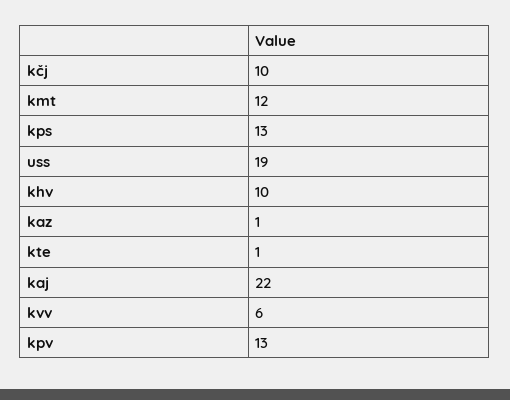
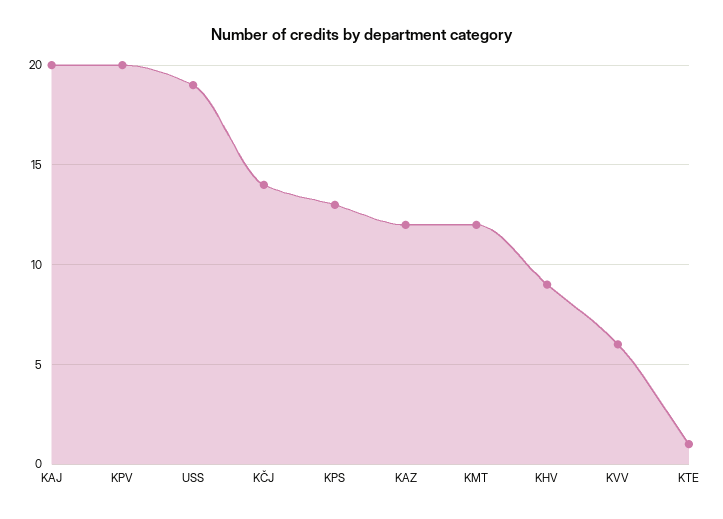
  {
-   "kčj": 10,
+   "kčj": 14,
    "kmt": 12,
    "kps": 13,
    "uss": 19,
-   "khv": 10,
+   "khv": 9,
-   "kaz": 1,
+   "kaz": 12,
    "kte": 1,
-   "kaj": 22,
+   "kaj": 20,
    "kvv": 6,
-   "kpv": 13
+   "kpv": 20
  }

